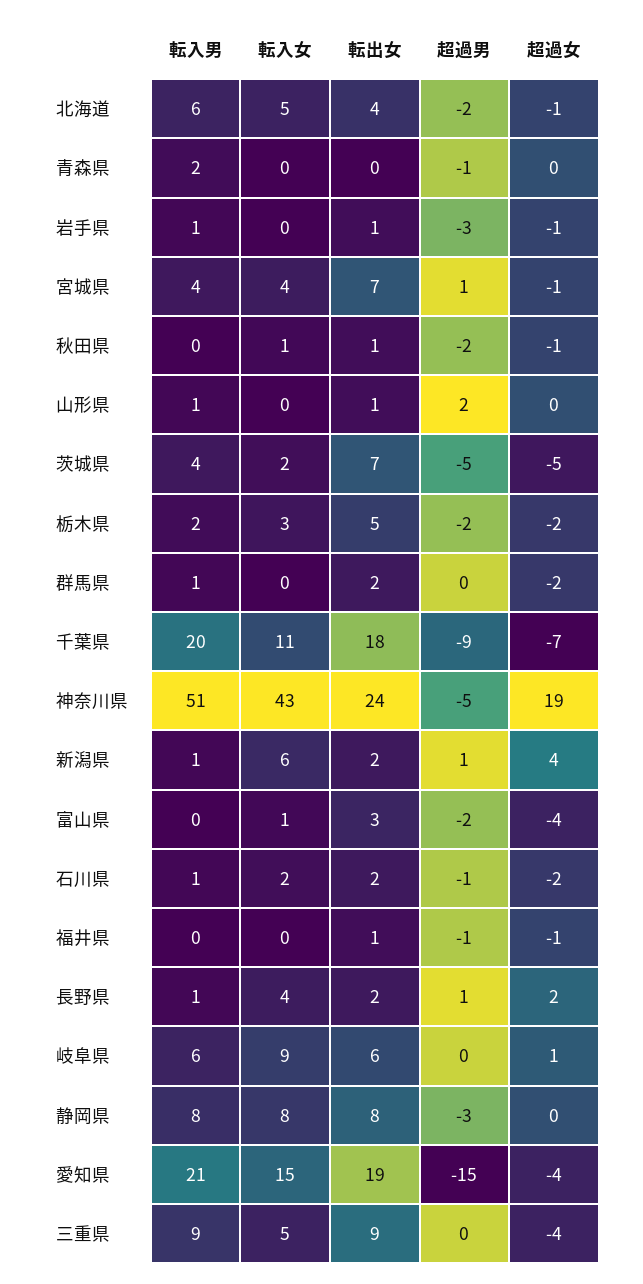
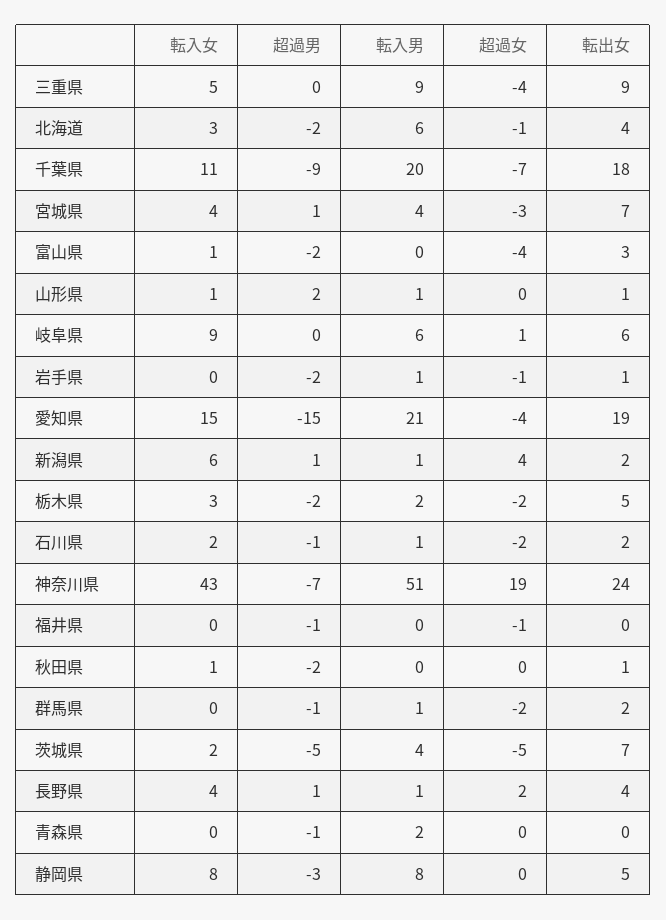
  {
    "転入男": {
      "北海道": 6,
      "青森県": 2,
      "岩手県": 1,
      "宮城県": 4,
      "秋田県": 0,
      "山形県": 1,
      "茨城県": 4,
      "栃木県": 2,
      "群馬県": 1,
      "千葉県": 20,
      "神奈川県": 51,
      "新潟県": 1,
      "富山県": 0,
      "石川県": 1,
      "福井県": 0,
      "長野県": 1,
      "岐阜県": 6,
      "静岡県": 8,
      "愛知県": 21,
      "三重県": 9
    },
    "転入女": {
-     "北海道": 5,
+     "北海道": 3,
      "青森県": 0,
      "岩手県": 0,
      "宮城県": 4,
      "秋田県": 1,
-     "山形県": 0,
+     "山形県": 1,
      "茨城県": 2,
      "栃木県": 3,
      "群馬県": 0,
      "千葉県": 11,
      "神奈川県": 43,
      "新潟県": 6,
      "富山県": 1,
      "石川県": 2,
      "福井県": 0,
      "長野県": 4,
      "岐阜県": 9,
      "静岡県": 8,
      "愛知県": 15,
      "三重県": 5
    },
    "転出女": {
      "北海道": 4,
      "青森県": 0,
      "岩手県": 1,
      "宮城県": 7,
      "秋田県": 1,
      "山形県": 1,
      "茨城県": 7,
      "栃木県": 5,
      "群馬県": 2,
      "千葉県": 18,
      "神奈川県": 24,
      "新潟県": 2,
      "富山県": 3,
      "石川県": 2,
-     "福井県": 1,
+     "福井県": 0,
-     "長野県": 2,
+     "長野県": 4,
      "岐阜県": 6,
-     "静岡県": 8,
+     "静岡県": 5,
      "愛知県": 19,
      "三重県": 9
    },
    "超過男": {
      "北海道": -2,
      "青森県": -1,
-     "岩手県": -3,
+     "岩手県": -2,
      "宮城県": 1,
      "秋田県": -2,
      "山形県": 2,
      "茨城県": -5,
      "栃木県": -2,
-     "群馬県": 0,
+     "群馬県": -1,
      "千葉県": -9,
-     "神奈川県": -5,
+     "神奈川県": -7,
      "新潟県": 1,
      "富山県": -2,
      "石川県": -1,
      "福井県": -1,
      "長野県": 1,
      "岐阜県": 0,
      "静岡県": -3,
      "愛知県": -15,
      "三重県": 0
    },
    "超過女": {
      "北海道": -1,
      "青森県": 0,
      "岩手県": -1,
-     "宮城県": -1,
+     "宮城県": -3,
-     "秋田県": -1,
+     "秋田県": 0,
      "山形県": 0,
      "茨城県": -5,
      "栃木県": -2,
      "群馬県": -2,
      "千葉県": -7,
      "神奈川県": 19,
      "新潟県": 4,
      "富山県": -4,
      "石川県": -2,
      "福井県": -1,
      "長野県": 2,
      "岐阜県": 1,
      "静岡県": 0,
      "愛知県": -4,
      "三重県": -4
    }
  }

